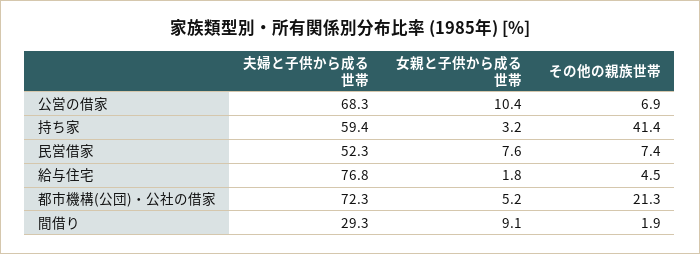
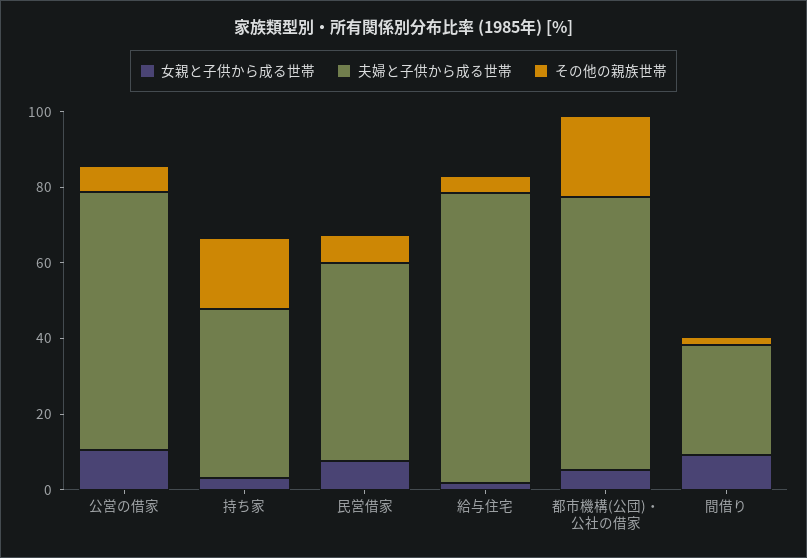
  {
    "夫婦と子供から成る世帯": {
      "公営の借家": 68.3,
-     "持ち家": 59.4,
+     "持ち家": 45,
      "民営借家": 52.3,
      "給与住宅": 76.8,
      "都市機構(公団)・公社の借家": 72.3,
      "間借り": 29.3
    },
    "女親と子供から成る世帯": {
      "公営の借家": 10.4,
      "持ち家": 3.2,
      "民営借家": 7.6,
      "給与住宅": 1.8,
      "都市機構(公団)・公社の借家": 5.2,
      "間借り": 9.1
    },
    "その他の親族世帯": {
      "公営の借家": 6.9,
-     "持ち家": 41.4,
+     "持ち家": 20,
      "民営借家": 7.4,
      "給与住宅": 4.5,
      "都市機構(公団)・公社の借家": 21.3,
      "間借り": 1.9
    }
  }

